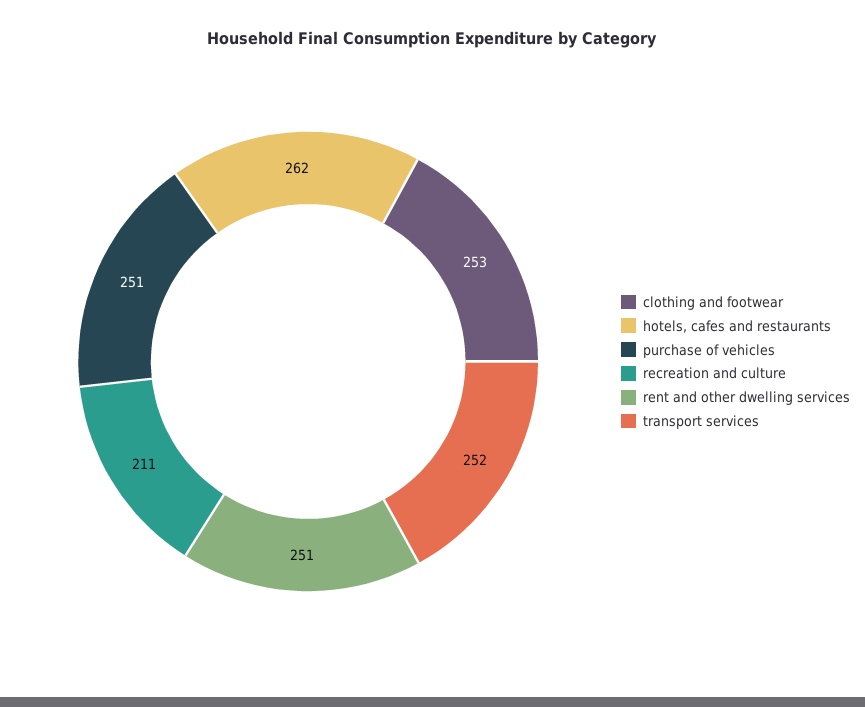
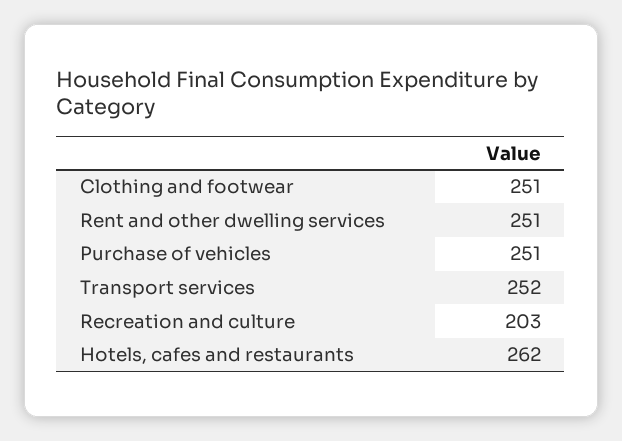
  {
-   "clothing and footwear": 253,
+   "clothing and footwear": 251,
    "hotels, cafes and restaurants": 262,
    "purchase of vehicles": 251,
-   "recreation and culture": 211,
+   "recreation and culture": 203,
    "rent and other dwelling services": 251,
    "transport services": 252
  }

